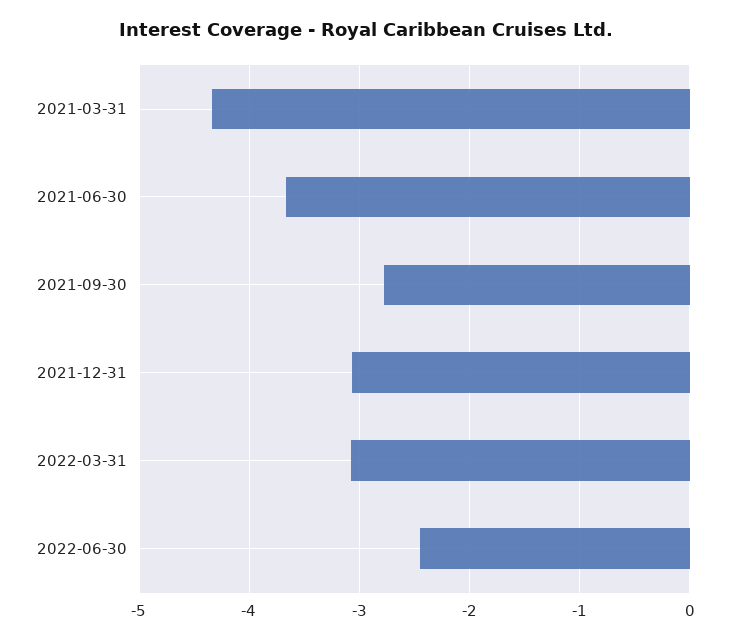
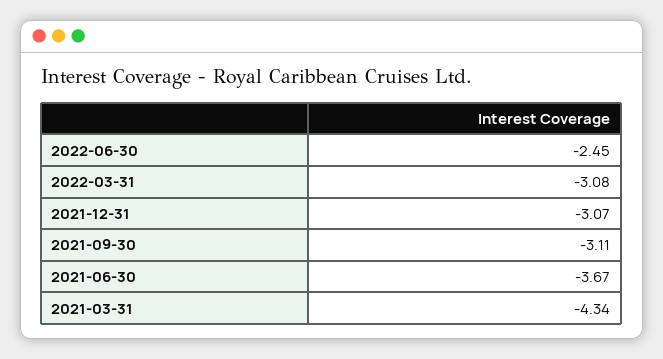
  {
    "2021-03-31": -4.34,
    "2021-06-30": -3.67,
-   "2021-09-30": -2.8,
+   "2021-09-30": -3.11,
    "2021-12-31": -3.07,
    "2022-03-31": -3.08,
    "2022-06-30": -2.45
  }

